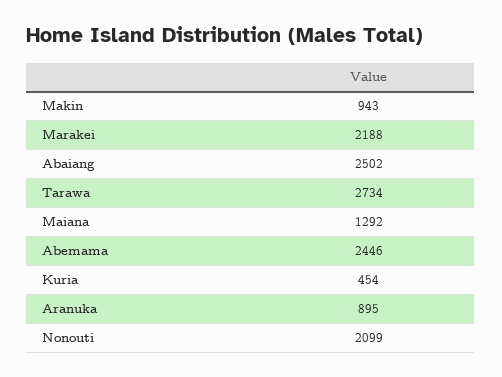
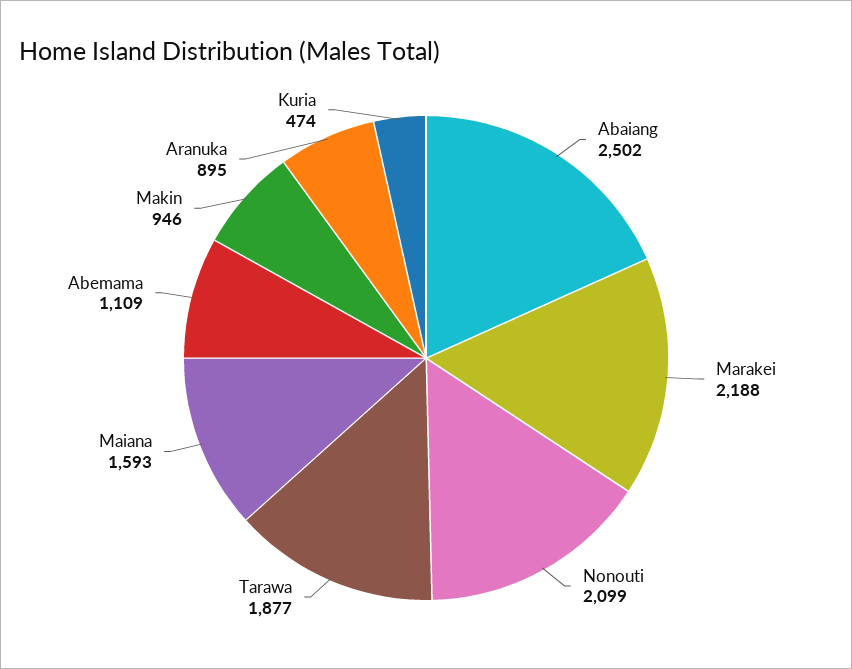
  {
-   "Makin": 943,
+   "Makin": 946,
    "Marakei": 2188,
    "Abaiang": 2502,
-   "Tarawa": 2734,
+   "Tarawa": 1877,
-   "Maiana": 1292,
+   "Maiana": 1593,
-   "Abemama": 2446,
+   "Abemama": 1109,
-   "Kuria": 454,
+   "Kuria": 474,
    "Aranuka": 895,
    "Nonouti": 2099
  }

